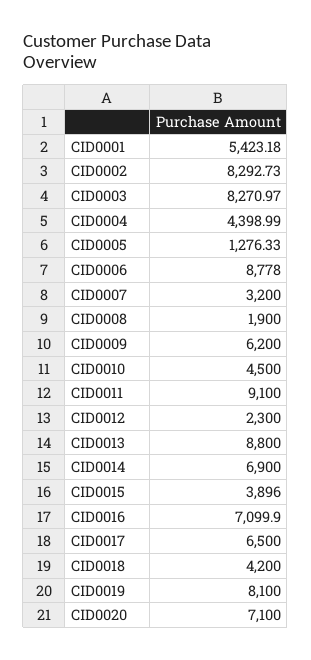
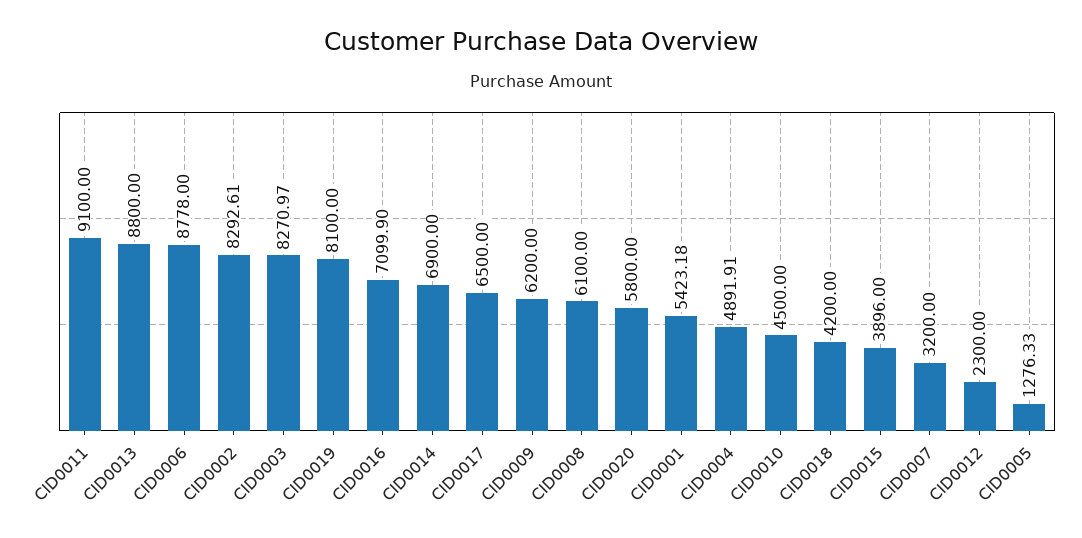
  {
    "CID0001": 5423.18,
-   "CID0002": 8292.73,
+   "CID0002": 8292.61,
    "CID0003": 8270.97,
-   "CID0004": 4398.99,
+   "CID0004": 4891.91,
    "CID0005": 1276.33,
    "CID0006": 8778,
    "CID0007": 3200,
-   "CID0008": 1900,
+   "CID0008": 6100,
    "CID0009": 6200,
    "CID0010": 4500,
    "CID0011": 9100,
    "CID0012": 2300,
    "CID0013": 8800,
    "CID0014": 6900,
    "CID0015": 3896,
    "CID0016": 7099.9,
    "CID0017": 6500,
    "CID0018": 4200,
    "CID0019": 8100,
-   "CID0020": 7100
+   "CID0020": 5800
  }

